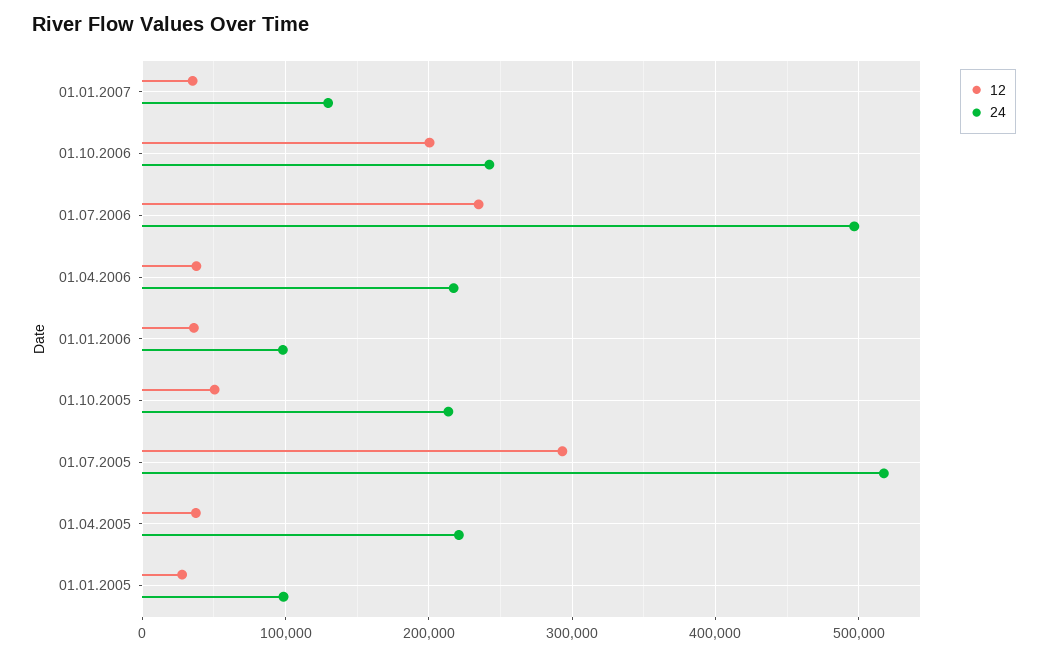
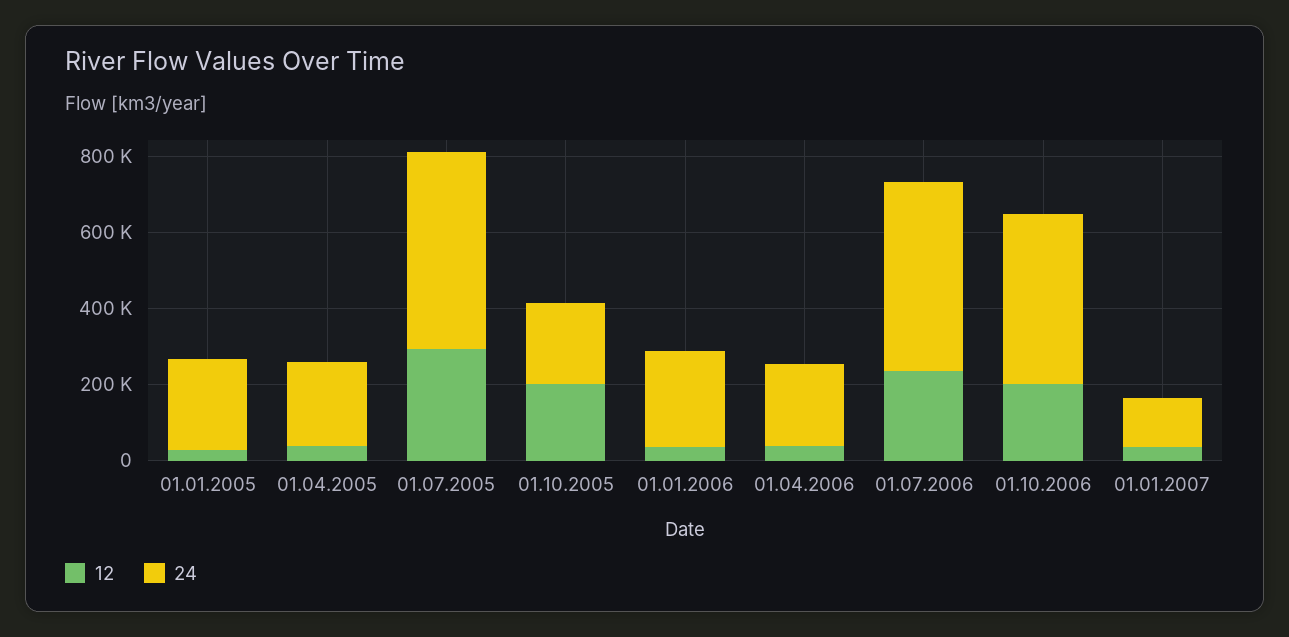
  {
    "12": {
      "01.01.2007": 40000,
      "01.10.2006": 200000,
      "01.07.2006": 230000,
      "01.04.2006": 40000,
      "01.01.2006": 40000,
-     "01.10.2005": 50000,
+     "01.10.2005": 200000,
      "01.07.2005": 290000,
      "01.04.2005": 40000,
      "01.01.2005": 30000
    },
    "24": {
      "01.01.2007": 130000,
-     "01.10.2006": 240000,
+     "01.10.2006": 450000,
      "01.07.2006": 500000,
      "01.04.2006": 220000,
-     "01.01.2006": 100000,
+     "01.01.2006": 250000,
      "01.10.2005": 210000,
      "01.07.2005": 520000,
      "01.04.2005": 220000,
-     "01.01.2005": 100000
+     "01.01.2005": 250000
    }
  }

